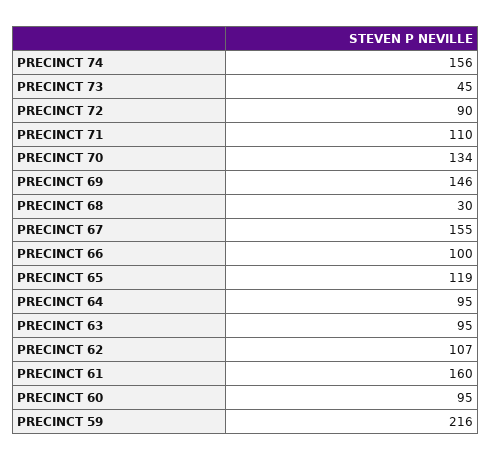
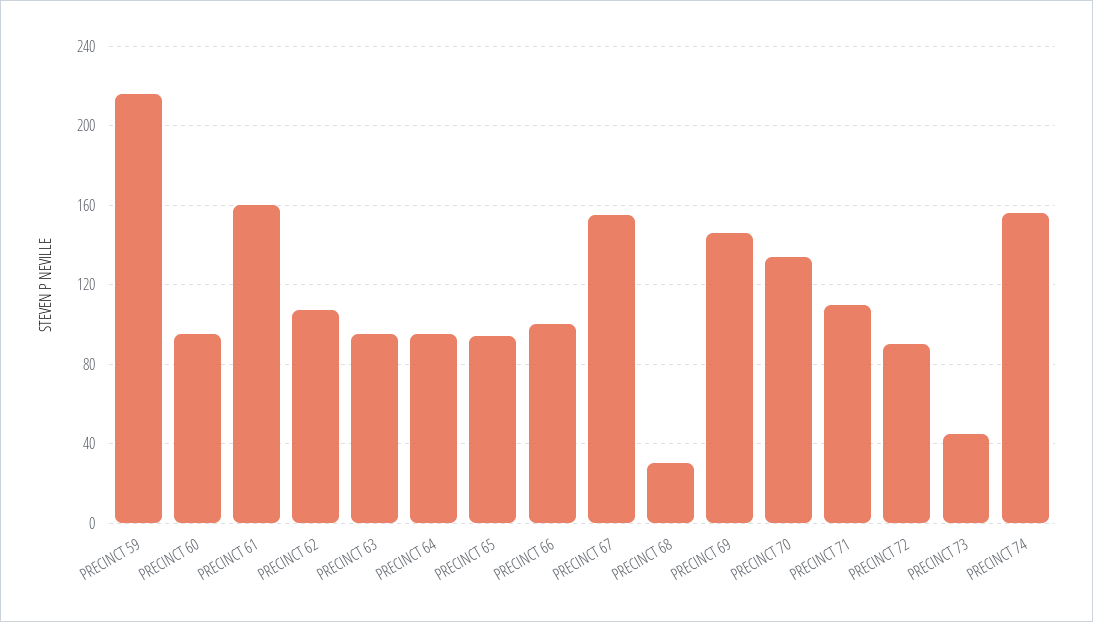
  {
    "PRECINCT 74": 156,
    "PRECINCT 73": 45,
    "PRECINCT 72": 90,
    "PRECINCT 71": 110,
    "PRECINCT 70": 134,
    "PRECINCT 69": 146,
    "PRECINCT 68": 30,
    "PRECINCT 67": 155,
    "PRECINCT 66": 100,
-   "PRECINCT 65": 119,
+   "PRECINCT 65": 95,
    "PRECINCT 64": 95,
    "PRECINCT 63": 95,
    "PRECINCT 62": 107,
    "PRECINCT 61": 160,
    "PRECINCT 60": 95,
    "PRECINCT 59": 216
  }

